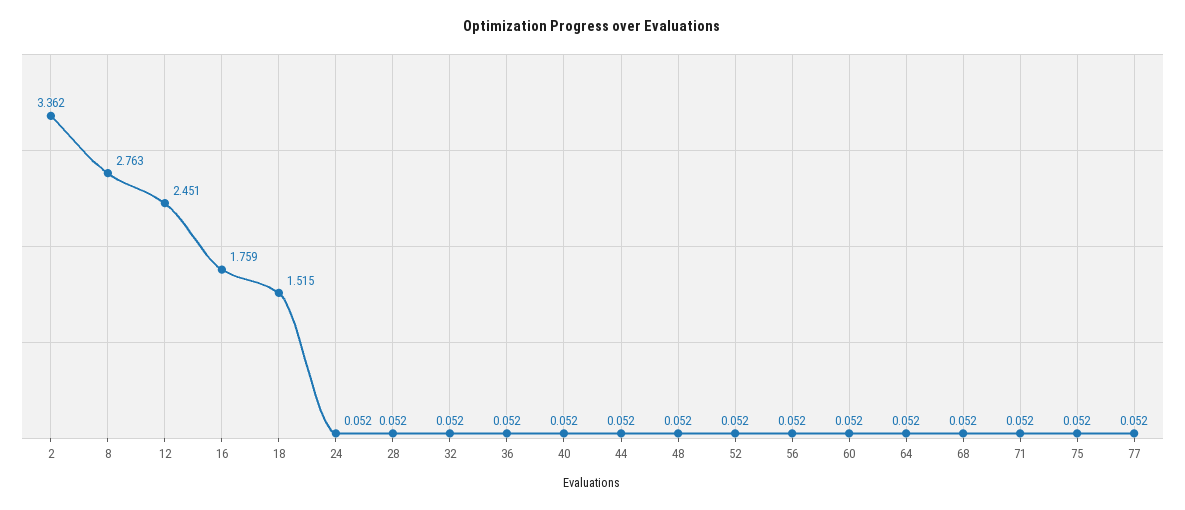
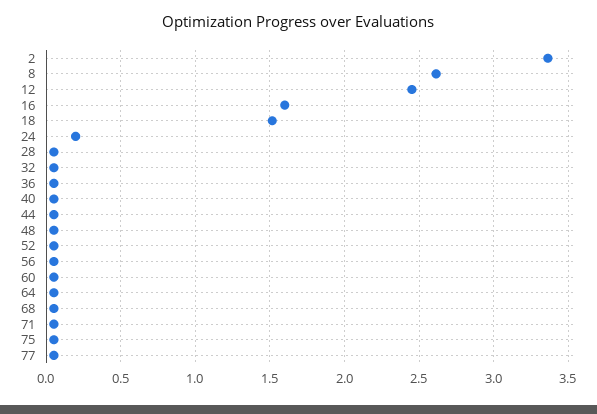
  {
    "2": 3.362,
-   "8": 2.763,
+   "8": 2.6,
    "12": 2.451,
-   "16": 1.759,
+   "16": 1.6,
    "18": 1.515,
-   "24": 0.052,
+   "24": 0.2,
    "28": 0.052,
    "32": 0.052,
    "36": 0.052,
    "40": 0.052,
    "44": 0.052,
    "48": 0.052,
    "52": 0.052,
    "56": 0.052,
    "60": 0.052,
    "64": 0.052,
    "68": 0.052,
    "71": 0.052,
    "75": 0.052,
    "77": 0.052
  }

